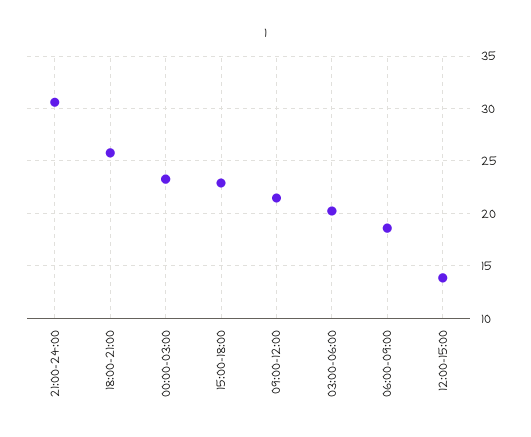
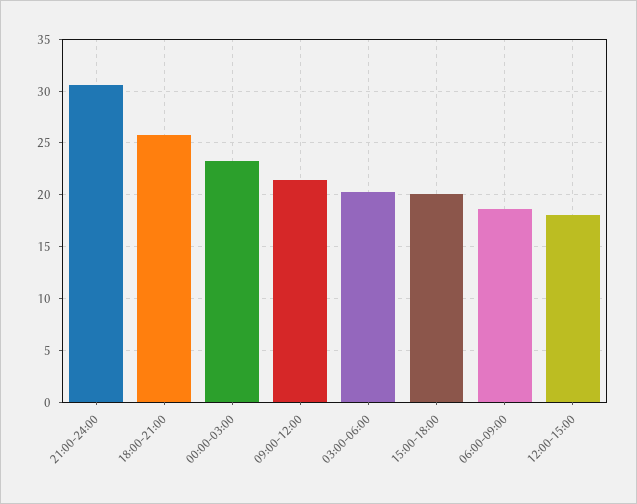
  {
    "21:00-24:00": 31,
    "18:00-21:00": 26,
    "00:00-03:00": 23,
-   "15:00-18:00": 23,
+   "15:00-18:00": 20,
    "09:00-12:00": 21,
    "03:00-06:00": 20,
    "06:00-09:00": 19,
-   "12:00-15:00": 14
+   "12:00-15:00": 18
  }

